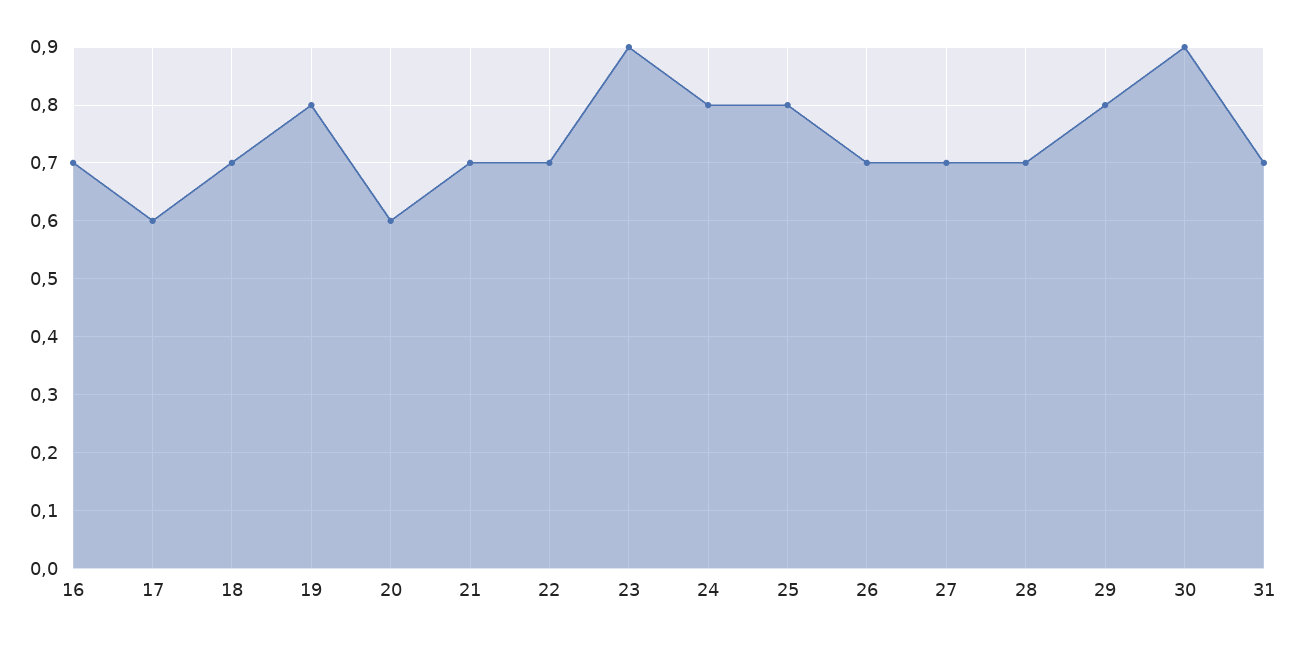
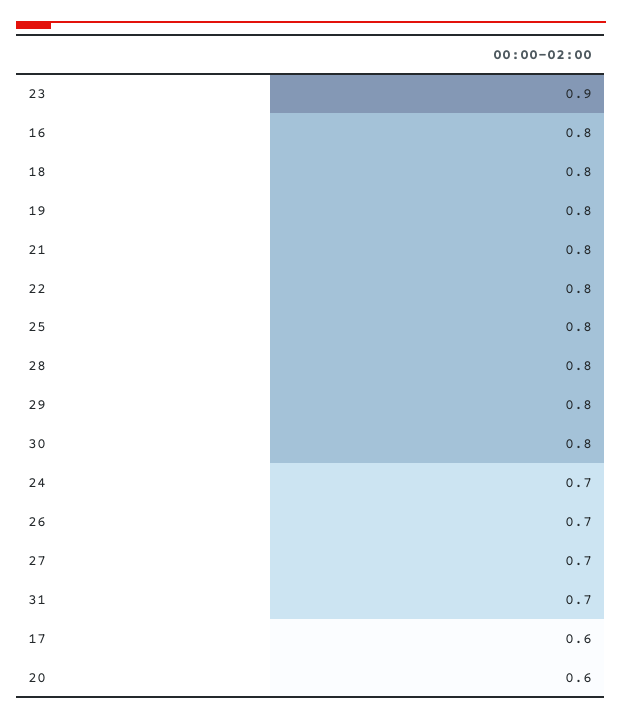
  {
-   "16": 0.7,
+   "16": 0.8,
    "17": 0.6,
-   "18": 0.7,
+   "18": 0.8,
    "19": 0.8,
    "20": 0.6,
-   "21": 0.7,
+   "21": 0.8,
-   "22": 0.7,
+   "22": 0.8,
    "23": 0.9,
-   "24": 0.8,
+   "24": 0.7,
    "25": 0.8,
    "26": 0.7,
    "27": 0.7,
-   "28": 0.7,
+   "28": 0.8,
    "29": 0.8,
-   "30": 0.9,
+   "30": 0.8,
    "31": 0.7
  }

